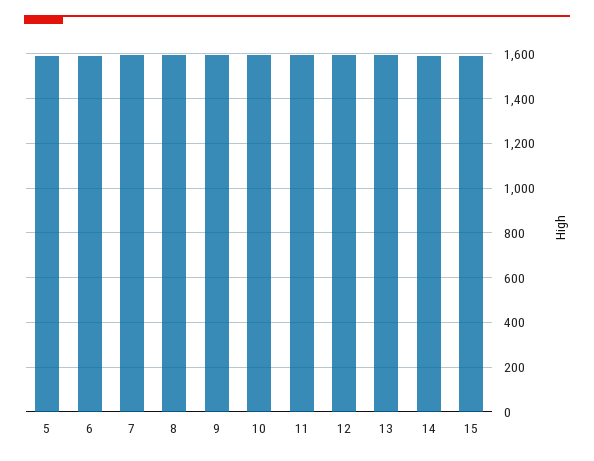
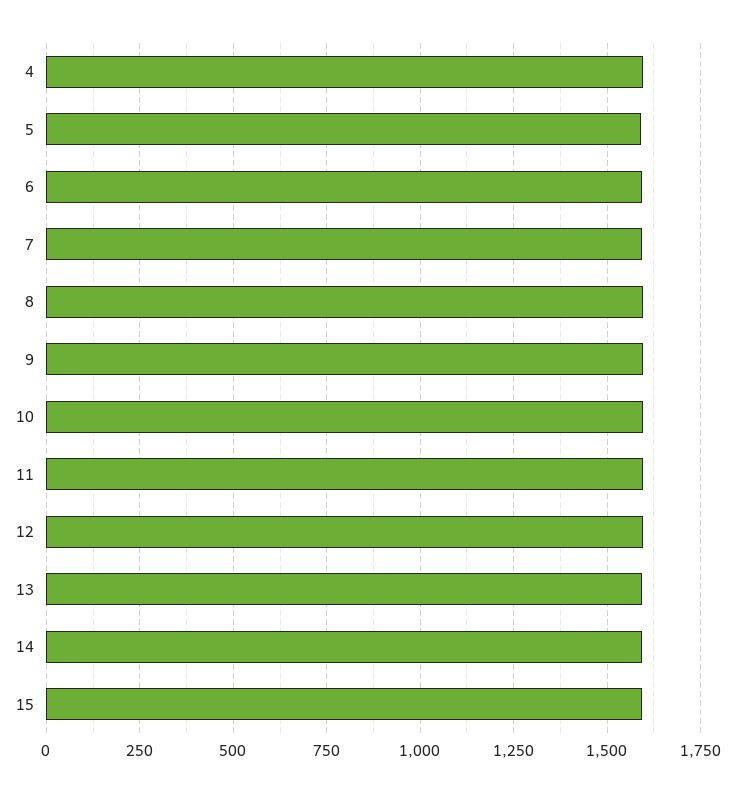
  {
    "5": 1600,
    "6": 1600,
    "7": 1600,
    "8": 1600,
    "9": 1600,
    "10": 1600,
    "11": 1600,
    "12": 1600,
    "13": 1600,
    "14": 1600,
-   "15": 1600
+   "15": 1600,
+   "4": 1600
  }

